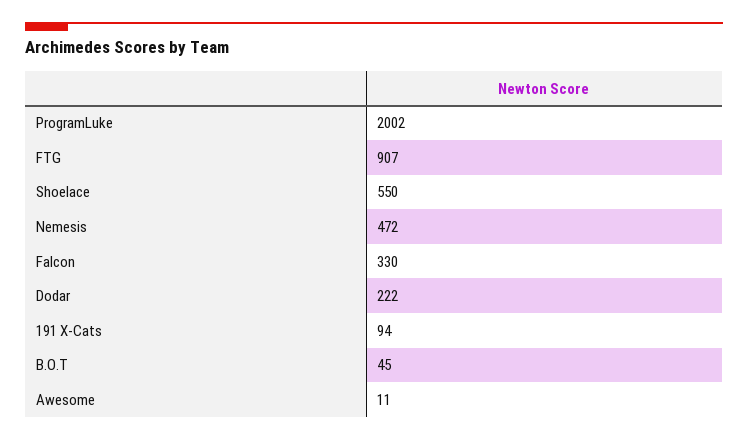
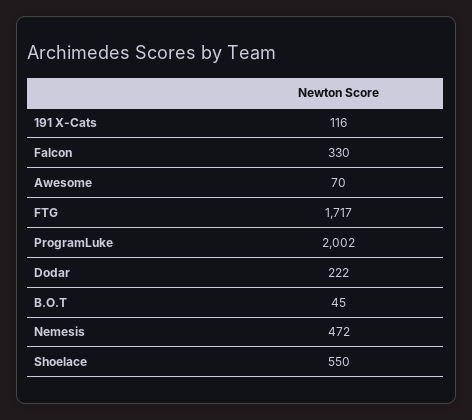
  {
    "ProgramLuke": 2002,
-   "FTG": 907,
+   "FTG": 1717,
    "Shoelace": 550,
    "Nemesis": 472,
    "Falcon": 330,
    "Dodar": 222,
-   "191 X-Cats": 94,
+   "191 X-Cats": 116,
    "B.O.T": 45,
-   "Awesome": 11
+   "Awesome": 70
  }

